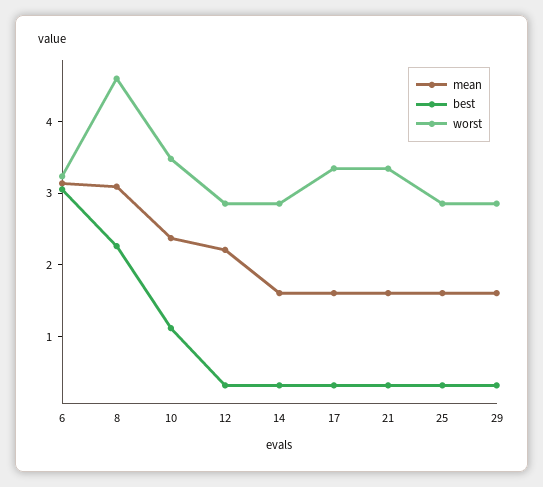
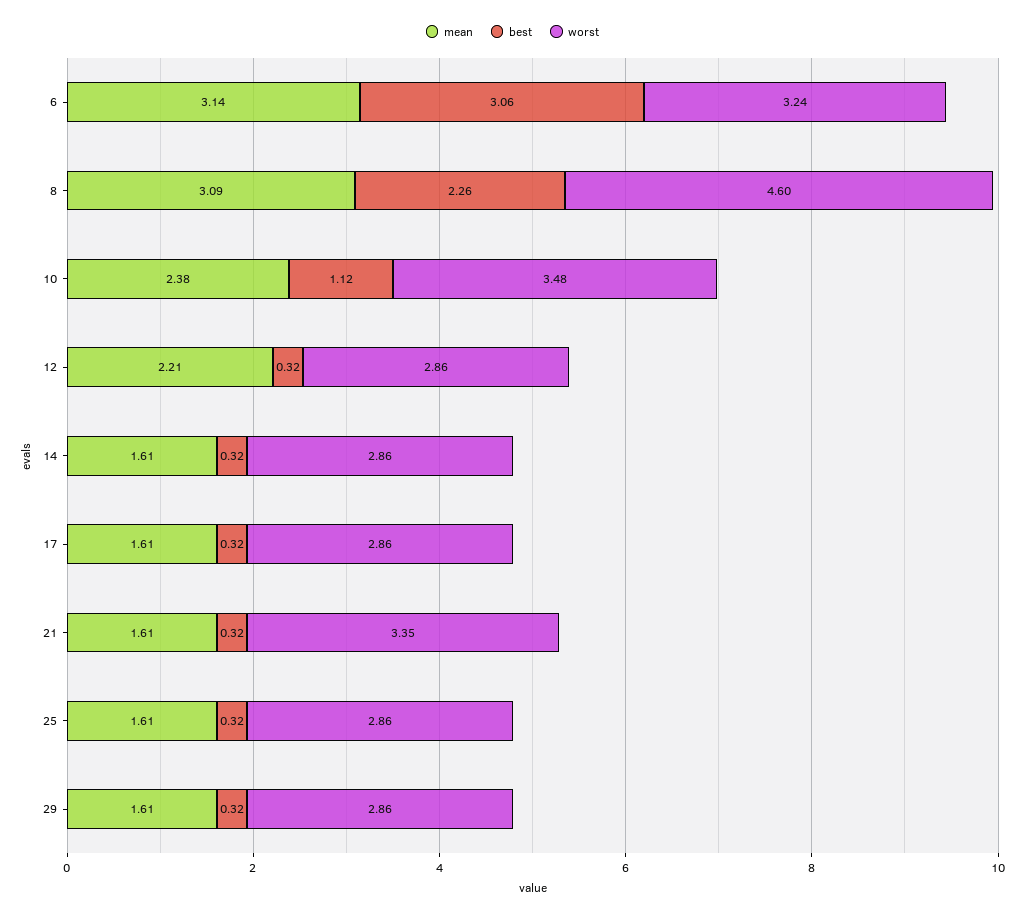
  {
    "mean": {
      "6": 3.14,
      "8": 3.09,
      "10": 2.38,
      "12": 2.21,
      "14": 1.61,
      "17": 1.61,
      "21": 1.61,
      "25": 1.61,
      "29": 1.61
    },
    "best": {
      "6": 3.06,
      "8": 2.26,
      "10": 1.12,
      "12": 0.32,
      "14": 0.32,
      "17": 0.32,
      "21": 0.32,
      "25": 0.32,
      "29": 0.32
    },
    "worst": {
      "6": 3.24,
      "8": 4.6,
      "10": 3.48,
      "12": 2.86,
      "14": 2.86,
-     "17": 3.4,
+     "17": 2.86,
      "21": 3.35,
      "25": 2.86,
      "29": 2.86
    }
  }

